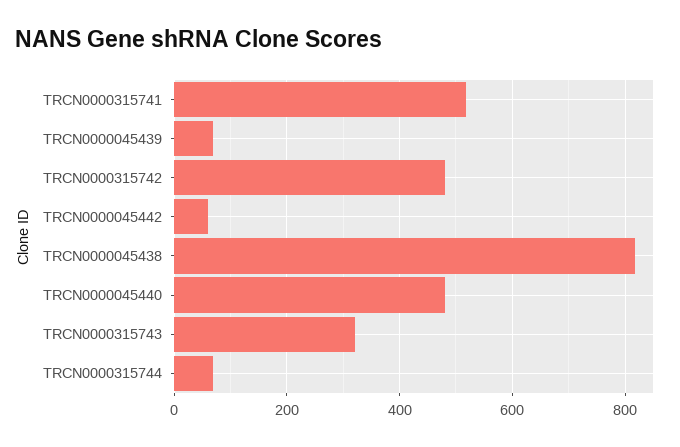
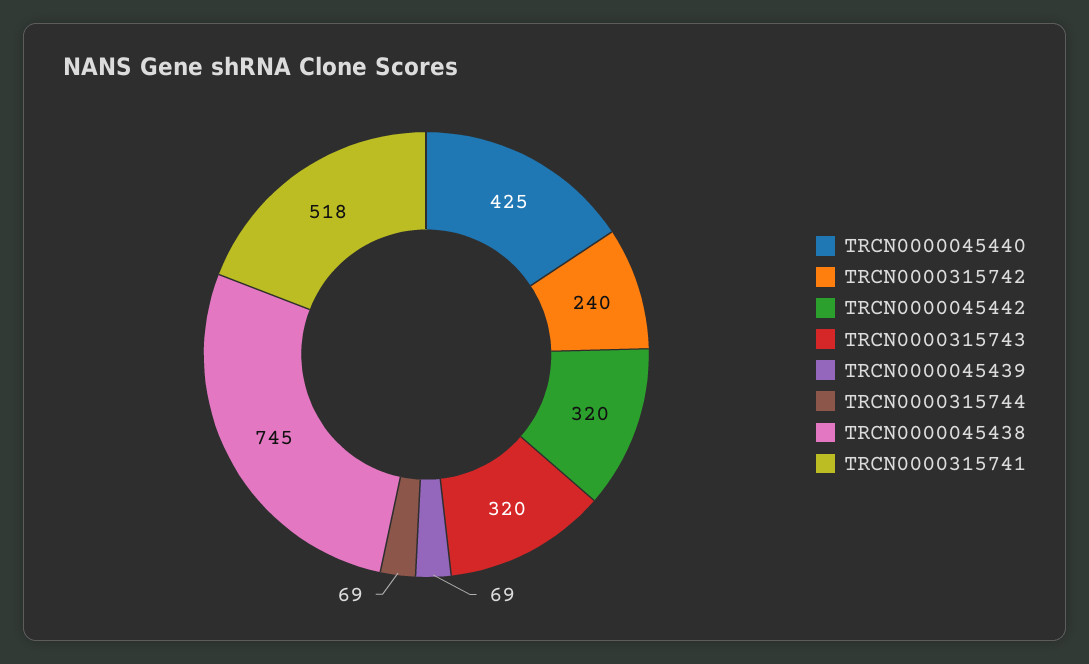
  {
    "TRCN0000315741": 518,
    "TRCN0000045439": 69,
-   "TRCN0000315742": 480,
+   "TRCN0000315742": 240,
-   "TRCN0000045442": 60,
+   "TRCN0000045442": 320,
-   "TRCN0000045438": 820,
+   "TRCN0000045438": 745,
-   "TRCN0000045440": 480,
+   "TRCN0000045440": 425,
    "TRCN0000315743": 320,
    "TRCN0000315744": 69
  }

